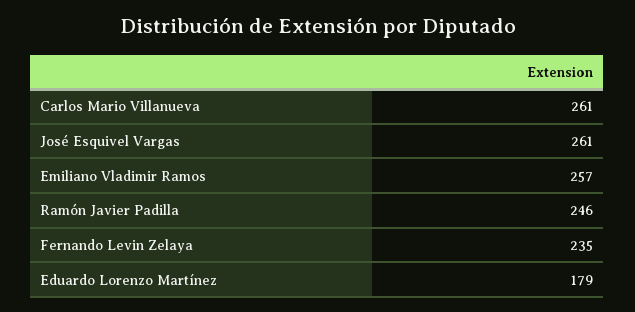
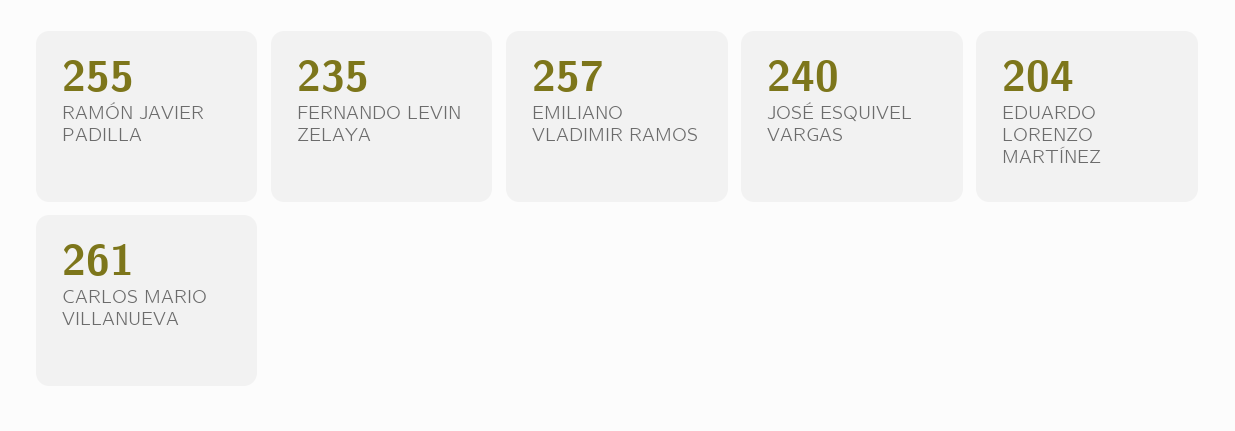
  {
    "Carlos Mario Villanueva": 261,
-   "José Esquivel Vargas": 261,
+   "José Esquivel Vargas": 240,
    "Emiliano Vladimir Ramos": 257,
-   "Ramón Javier Padilla": 246,
+   "Ramón Javier Padilla": 255,
    "Fernando Levin Zelaya": 235,
-   "Eduardo Lorenzo Martínez": 179
+   "Eduardo Lorenzo Martínez": 204
  }

